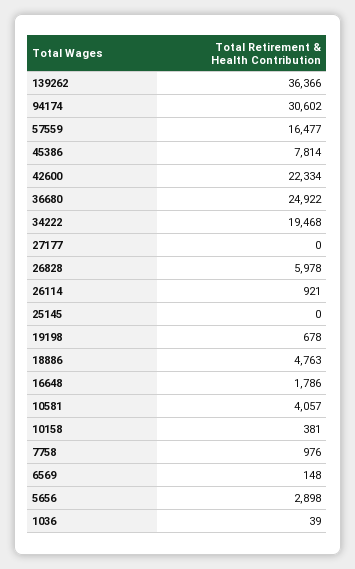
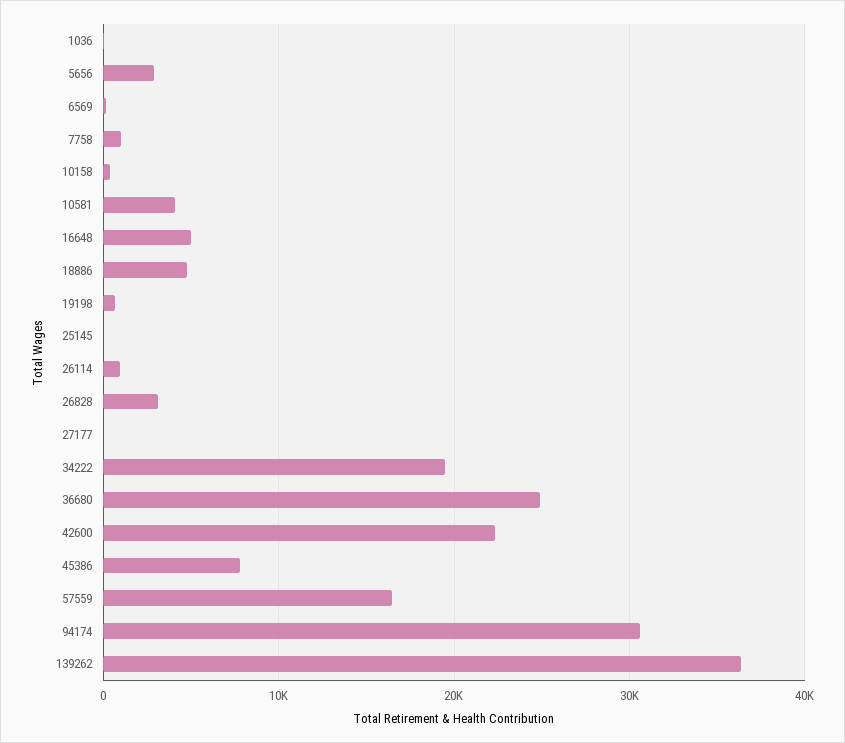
  {
    "139262": 36366,
    "94174": 30602,
    "57559": 16477,
    "45386": 7814,
    "42600": 22334,
    "36680": 24922,
    "34222": 19468,
    "27177": 0,
-   "26828": 5978,
+   "26828": 3000,
    "26114": 921,
    "25145": 0,
    "19198": 678,
    "18886": 4763,
-   "16648": 1786,
+   "16648": 5000,
    "10581": 4057,
    "10158": 381,
    "7758": 976,
    "6569": 148,
    "5656": 2898,
    "1036": 39
  }

